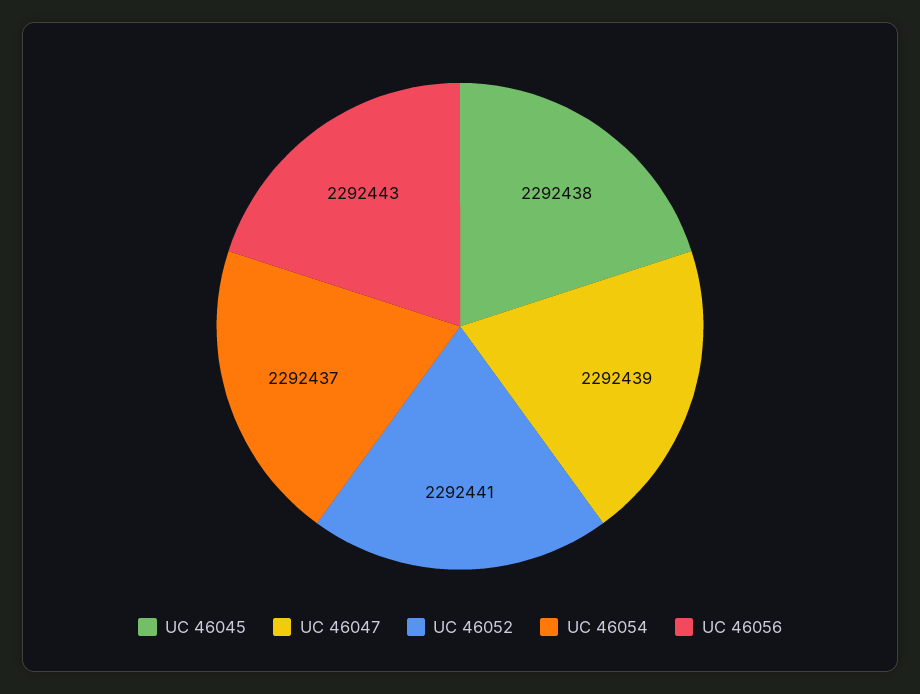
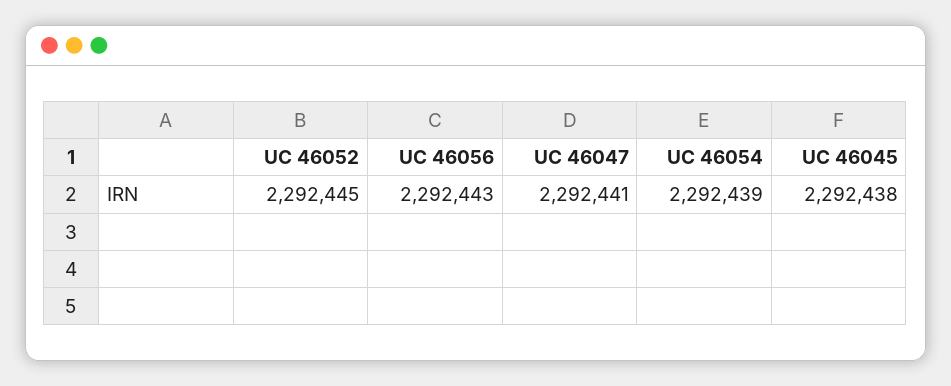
  {
    "UC 46045": 2292438,
-   "UC 46047": 2292439,
+   "UC 46047": 2292441,
-   "UC 46052": 2292441,
+   "UC 46052": 2292445,
-   "UC 46054": 2292437,
+   "UC 46054": 2292439,
    "UC 46056": 2292443
  }

